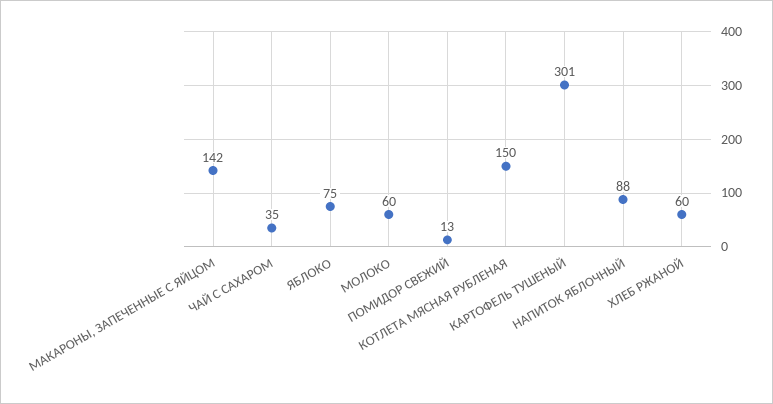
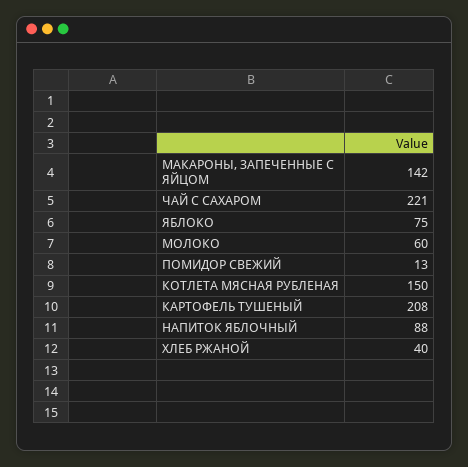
  {
    "МАКАРОНЫ, ЗАПЕЧЕННЫЕ С ЯЙЦОМ": 142,
-   "ЧАЙ С САХАРОМ": 35,
+   "ЧАЙ С САХАРОМ": 221,
    "ЯБЛОКО": 75,
    "МОЛОКО": 60,
    "ПОМИДОР СВЕЖИЙ": 13,
    "КОТЛЕТА МЯСНАЯ РУБЛЕНАЯ": 150,
-   "КАРТОФЕЛЬ ТУШЕНЫЙ": 301,
+   "КАРТОФЕЛЬ ТУШЕНЫЙ": 208,
    "НАПИТОК ЯБЛОЧНЫЙ": 88,
-   "ХЛЕБ РЖАНОЙ": 60
+   "ХЛЕБ РЖАНОЙ": 40
  }

